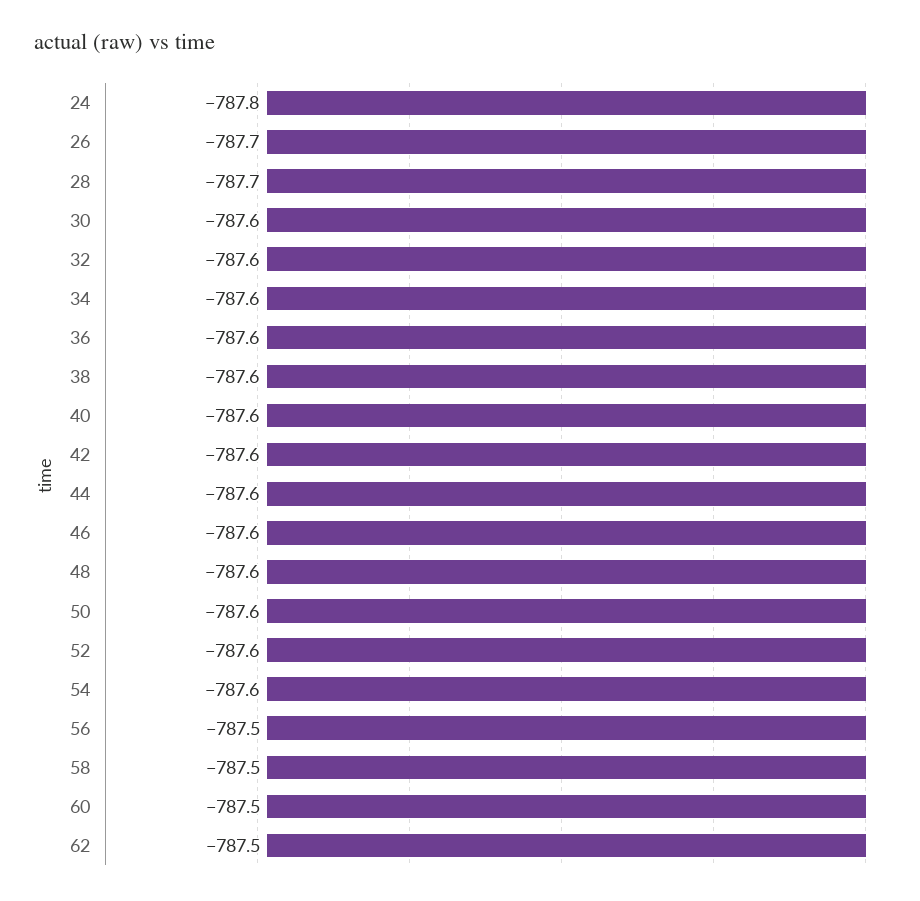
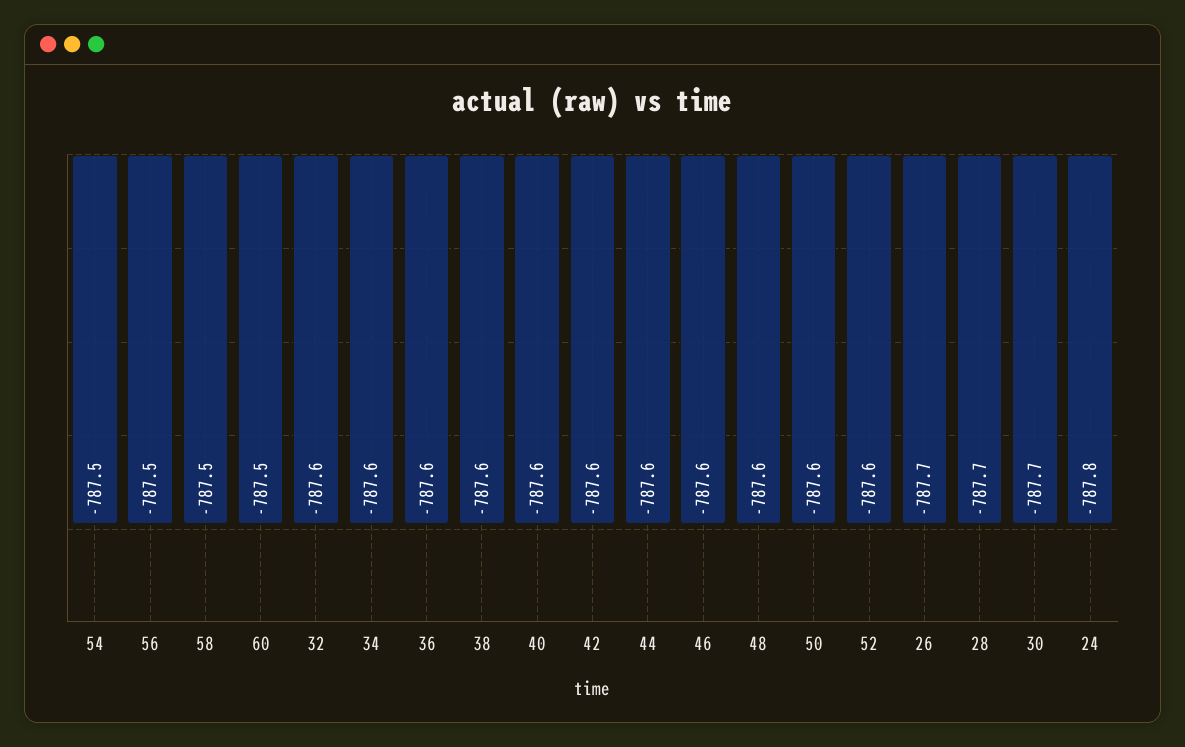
  {
    "24": -787.8,
    "26": -787.7,
    "28": -787.7,
-   "30": -787.6,
+   "30": -787.7,
    "32": -787.6,
    "34": -787.6,
    "36": -787.6,
    "38": -787.6,
    "40": -787.6,
    "42": -787.6,
    "44": -787.6,
    "46": -787.6,
    "48": -787.6,
    "50": -787.6,
    "52": -787.6,
-   "54": -787.6,
+   "54": -787.5,
    "56": -787.5,
    "58": -787.5,
-   "60": -787.5,
+   "60": -787.5
-   "62": -787.5
  }

